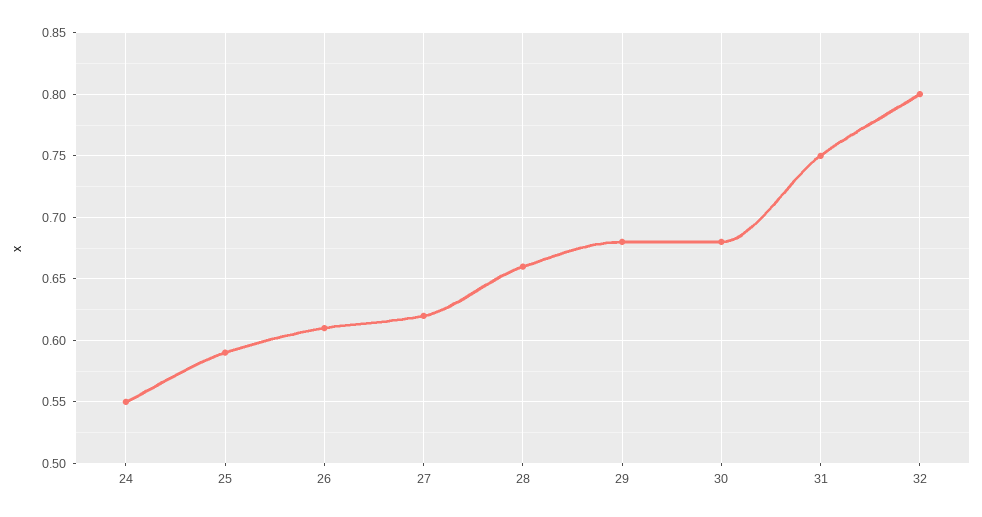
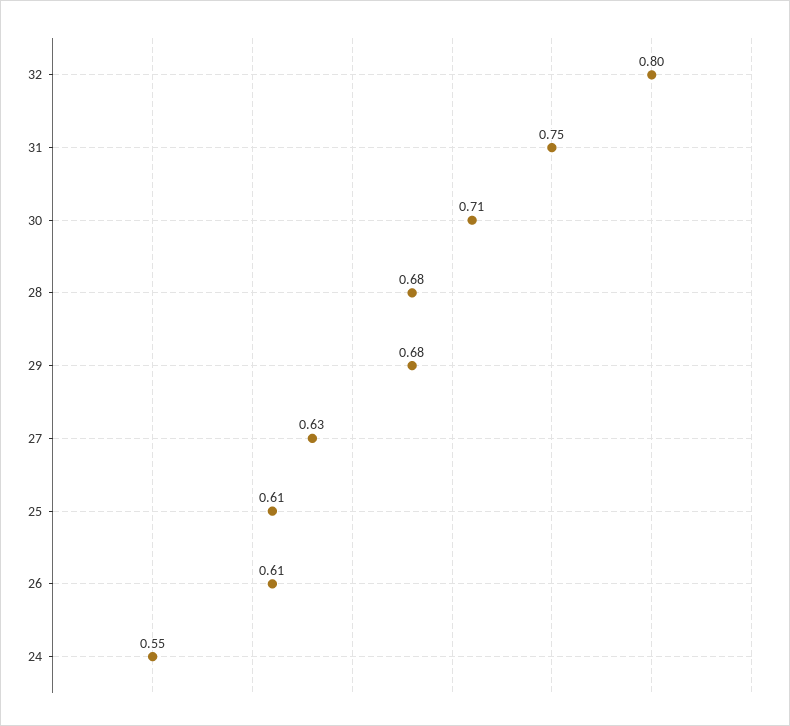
  {
    "24": 0.55,
-   "25": 0.59,
+   "25": 0.61,
    "26": 0.61,
-   "27": 0.62,
+   "27": 0.63,
-   "28": 0.66,
+   "28": 0.68,
    "29": 0.68,
-   "30": 0.68,
+   "30": 0.71,
    "31": 0.75,
    "32": 0.8
  }

